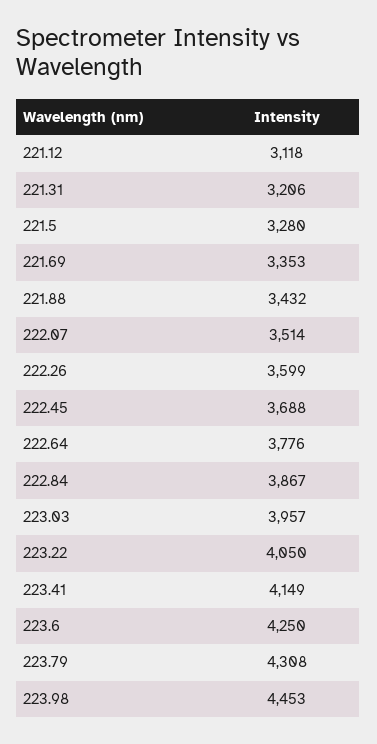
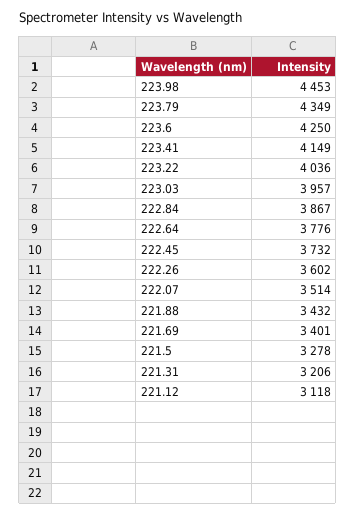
  {
    "221.12": 3118,
    "221.31": 3206,
-   "221.5": 3280,
+   "221.5": 3278,
-   "221.69": 3353,
+   "221.69": 3401,
    "221.88": 3432,
    "222.07": 3514,
-   "222.26": 3599,
+   "222.26": 3602,
-   "222.45": 3688,
+   "222.45": 3732,
    "222.64": 3776,
    "222.84": 3867,
    "223.03": 3957,
-   "223.22": 4050,
+   "223.22": 4036,
    "223.41": 4149,
    "223.6": 4250,
-   "223.79": 4308,
+   "223.79": 4349,
    "223.98": 4453
  }

